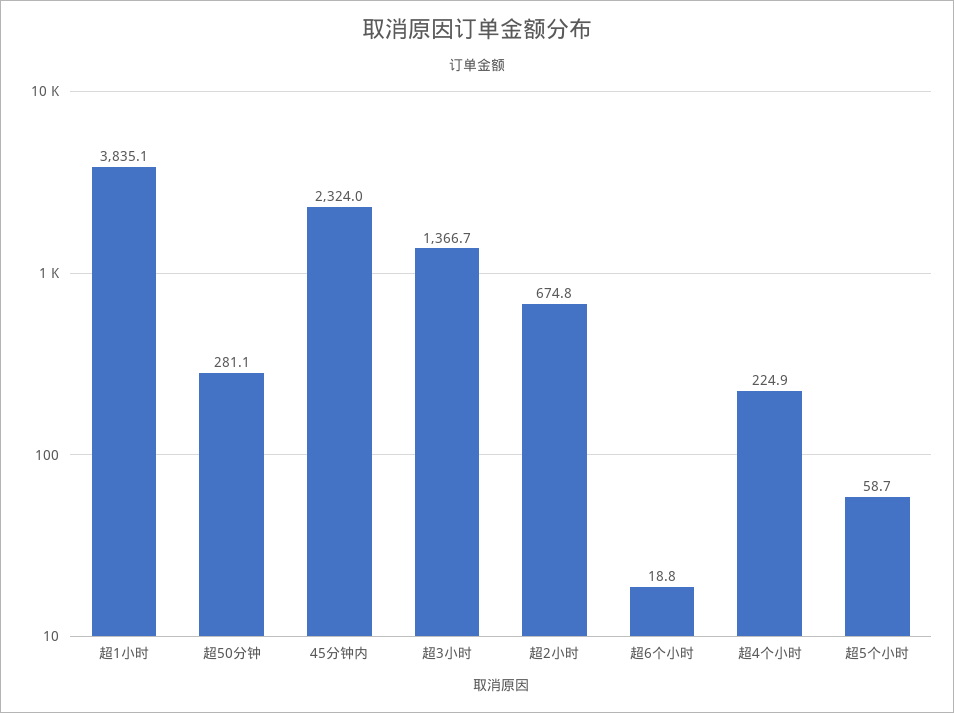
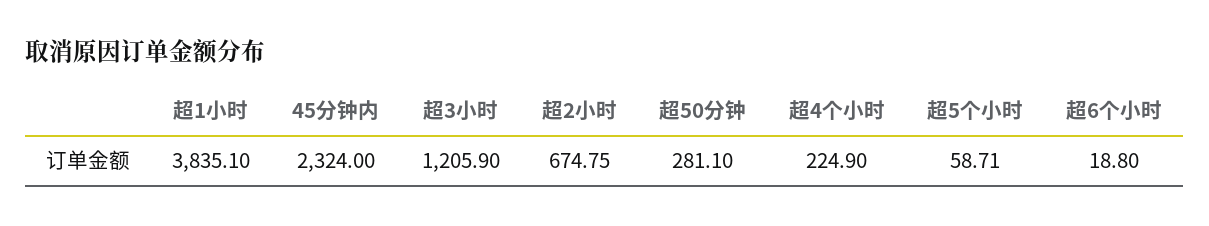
  {
    "超1小时": 3835.1,
    "超50分钟": 281.1,
    "45分钟内": 2324,
-   "超3小时": 1366.7,
+   "超3小时": 1205.9,
    "超2小时": 674.75,
    "超6个小时": 18.8,
    "超4个小时": 224.9,
    "超5个小时": 58.71
  }

